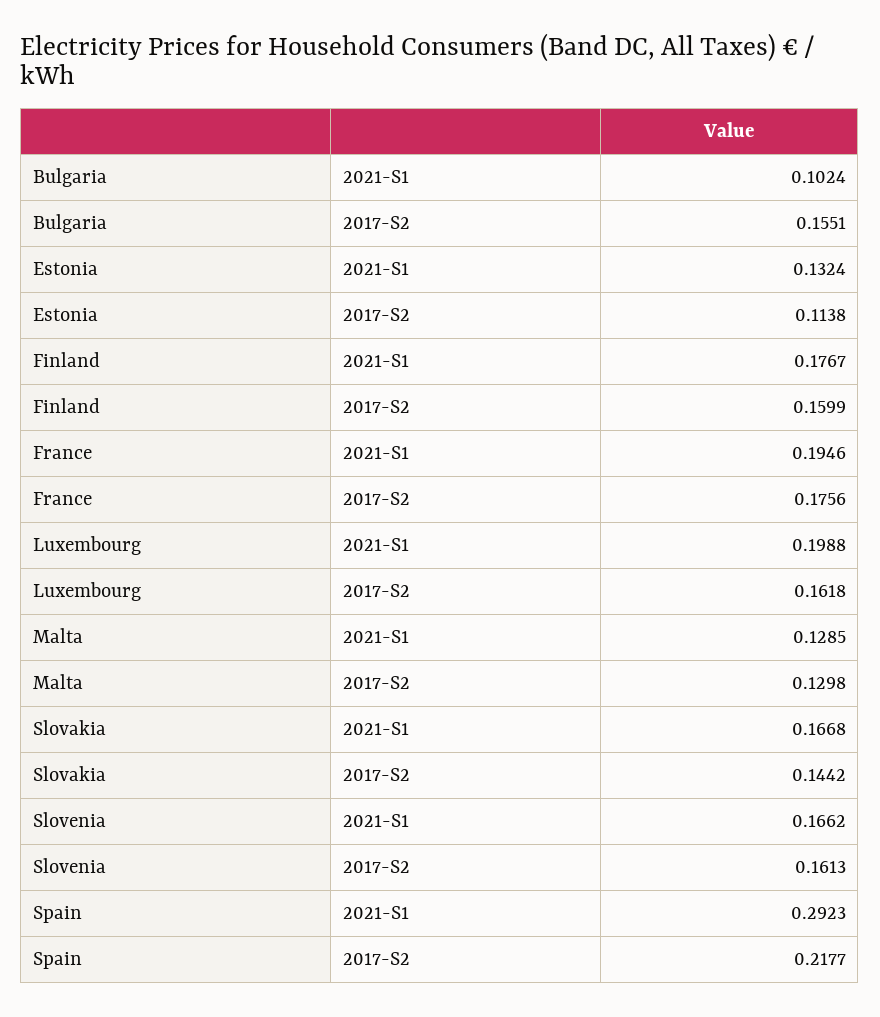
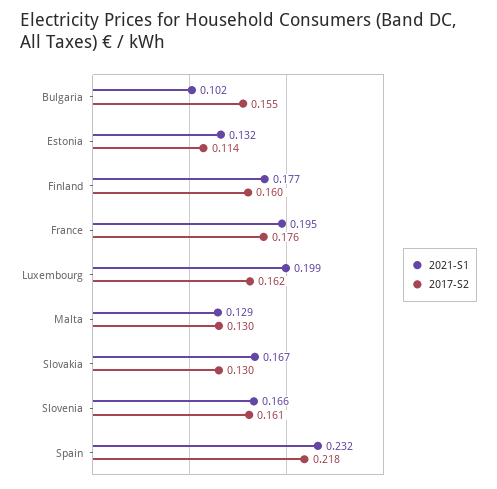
  {
    "2021-S1": {
      "Bulgaria": 0.1024,
      "Estonia": 0.1324,
      "Finland": 0.1767,
      "France": 0.1946,
      "Luxembourg": 0.1988,
      "Malta": 0.1285,
      "Slovakia": 0.1668,
      "Slovenia": 0.1662,
-     "Spain": 0.2923
+     "Spain": 0.232
    },
    "2017-S2": {
      "Bulgaria": 0.1551,
      "Estonia": 0.1138,
      "Finland": 0.1599,
      "France": 0.1756,
      "Luxembourg": 0.1618,
      "Malta": 0.1298,
-     "Slovakia": 0.1442,
+     "Slovakia": 0.13,
      "Slovenia": 0.1613,
      "Spain": 0.2177
    }
  }

